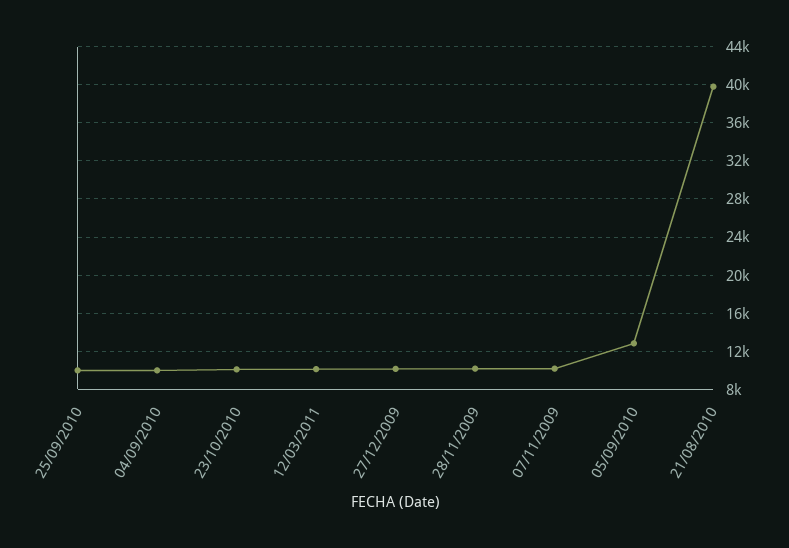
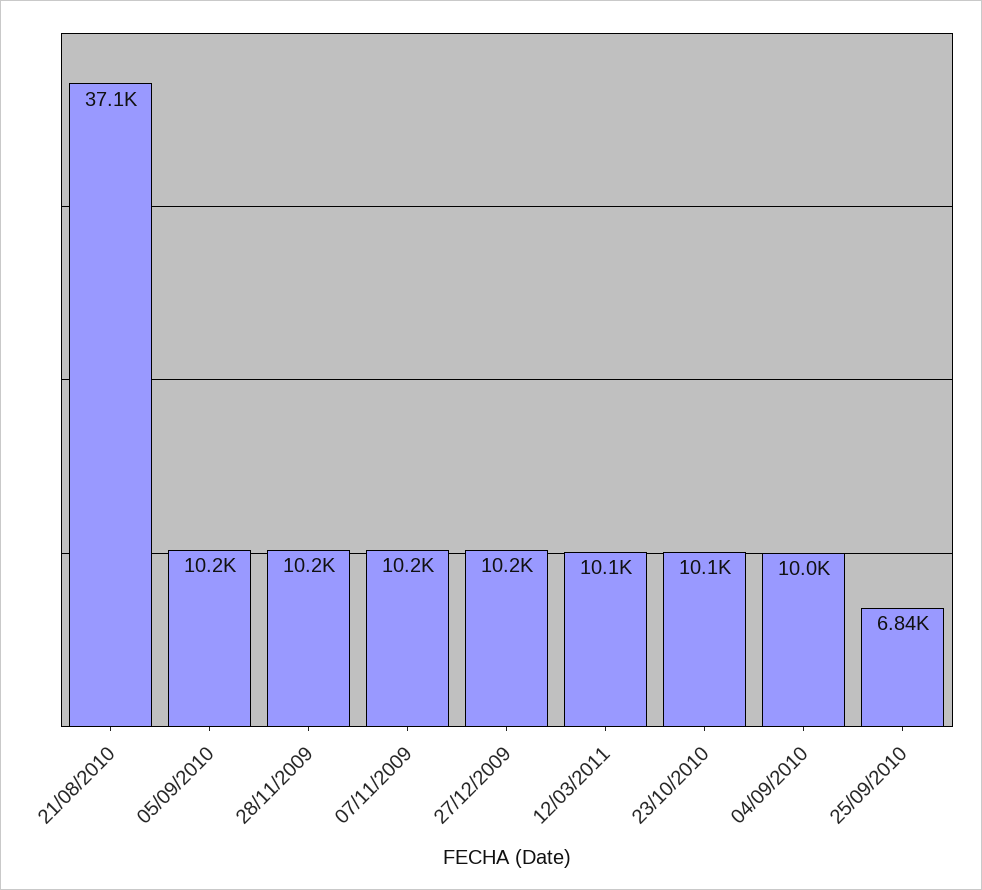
  {
-   "25/09/2010": 10000,
+   "25/09/2010": 6840,
    "04/09/2010": 10000,
    "23/10/2010": 10100,
    "12/03/2011": 10100,
    "27/12/2009": 10200,
    "28/11/2009": 10200,
    "07/11/2009": 10200,
-   "05/09/2010": 13000,
+   "05/09/2010": 10200,
-   "21/08/2010": 40000
+   "21/08/2010": 37100
  }

